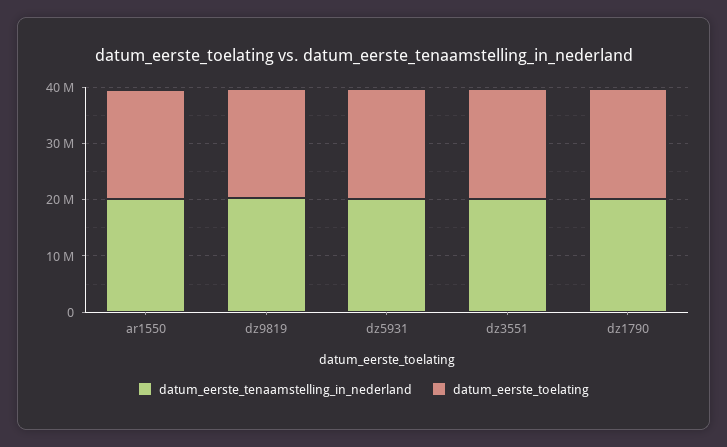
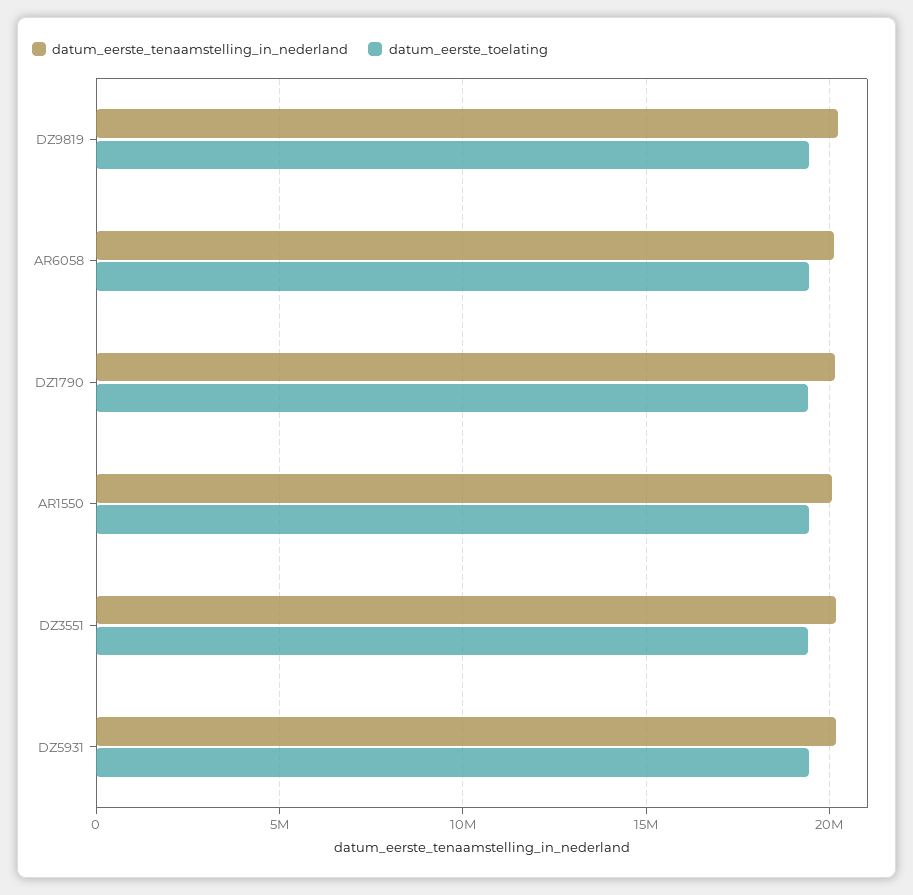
  {
    "datum_eerste_tenaamstelling_in_nederland": {
      "ar1550": 20000000,
      "dz9819": 20000000,
      "dz5931": 20000000,
      "dz3551": 20000000,
-     "dz1790": 20000000
+     "dz1790": 20000000,
+     "AR6058": 20000000
    },
    "datum_eerste_toelating": {
      "ar1550": 19500000,
      "dz9819": 19500000,
      "dz5931": 19500000,
      "dz3551": 19500000,
-     "dz1790": 19500000
+     "dz1790": 19500000,
+     "AR6058": 19500000
    }
  }

